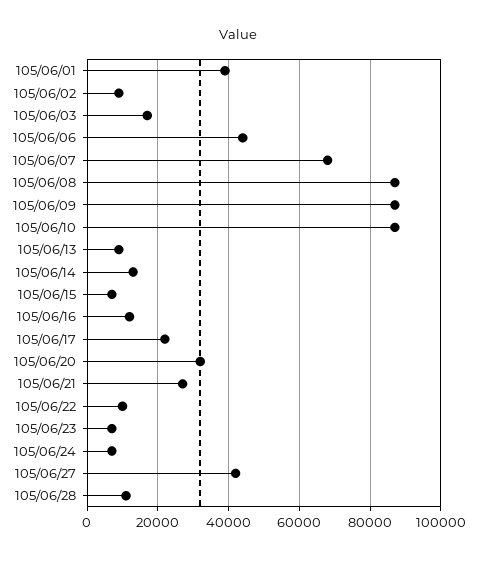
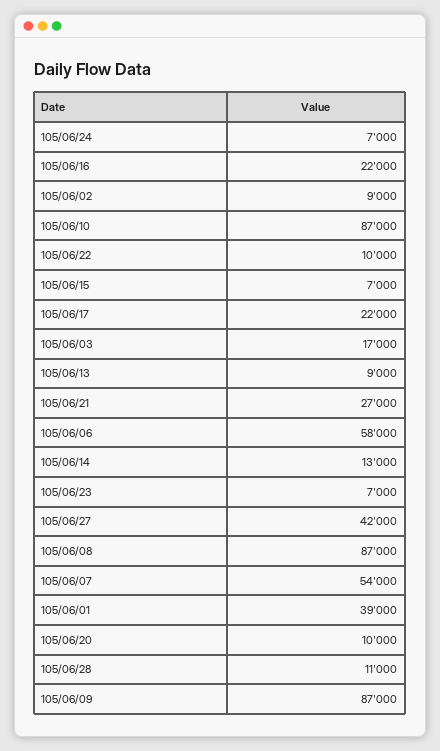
  {
    "105/06/01": 39000,
    "105/06/02": 9000,
    "105/06/03": 17000,
-   "105/06/06": 44000,
+   "105/06/06": 58000,
-   "105/06/07": 68000,
+   "105/06/07": 54000,
    "105/06/08": 87000,
    "105/06/09": 87000,
    "105/06/10": 87000,
    "105/06/13": 9000,
    "105/06/14": 13000,
    "105/06/15": 7000,
-   "105/06/16": 12000,
+   "105/06/16": 22000,
    "105/06/17": 22000,
-   "105/06/20": 32000,
+   "105/06/20": 10000,
    "105/06/21": 27000,
    "105/06/22": 10000,
    "105/06/23": 7000,
    "105/06/24": 7000,
    "105/06/27": 42000,
    "105/06/28": 11000
  }

